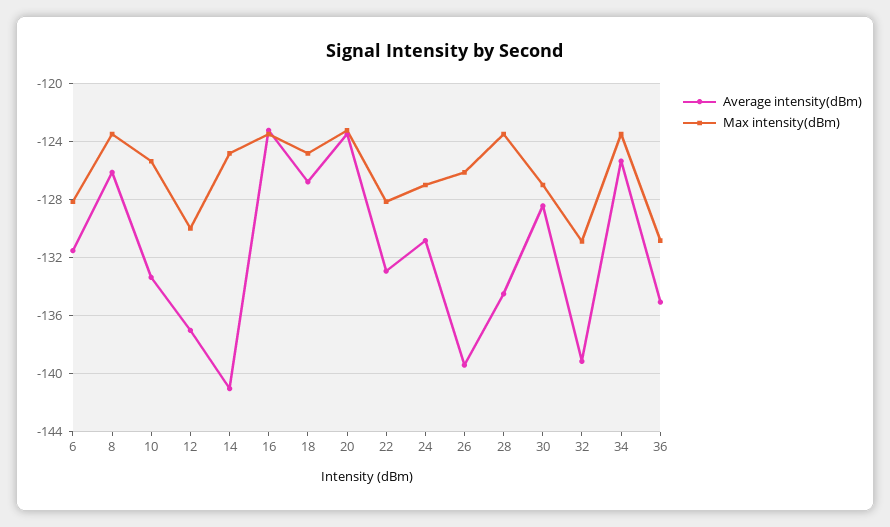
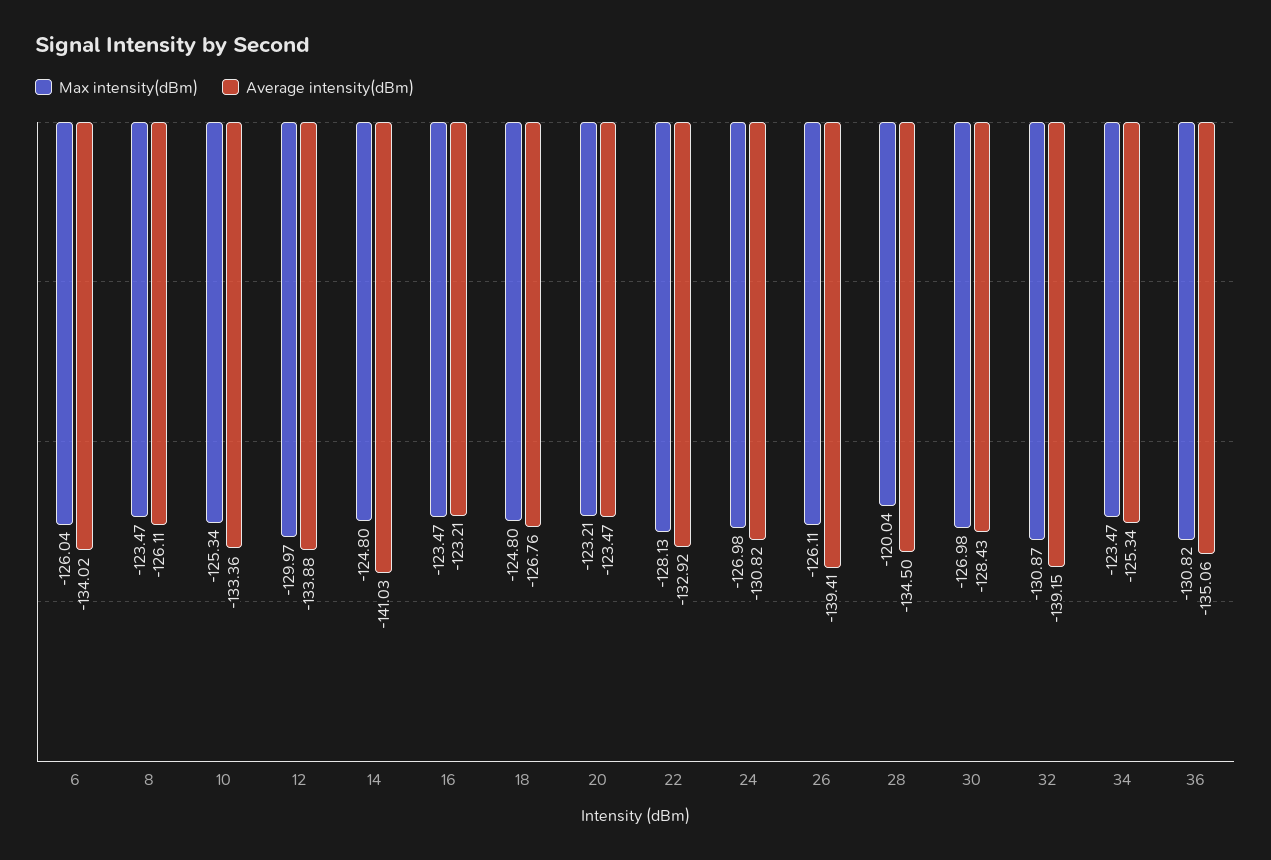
  {
    "Average intensity(dBm)": {
-     "6": -131.5,
+     "6": -134.02,
      "8": -126.11,
      "10": -133.36,
-     "12": -137,
+     "12": -133.88,
      "14": -141.03,
      "16": -123.21,
      "18": -126.76,
      "20": -123.47,
      "22": -132.92,
      "24": -130.82,
      "26": -139.41,
      "28": -134.5,
      "30": -128.43,
      "32": -139.15,
      "34": -125.34,
      "36": -135.06
    },
    "Max intensity(dBm)": {
-     "6": -128,
+     "6": -126.04,
      "8": -123.47,
      "10": -125.34,
      "12": -129.97,
      "14": -124.8,
      "16": -123.47,
      "18": -124.8,
      "20": -123.21,
      "22": -128.13,
      "24": -126.98,
      "26": -126.11,
-     "28": -123.5,
+     "28": -120.04,
      "30": -126.98,
      "32": -130.87,
      "34": -123.47,
      "36": -130.82
    }
  }

